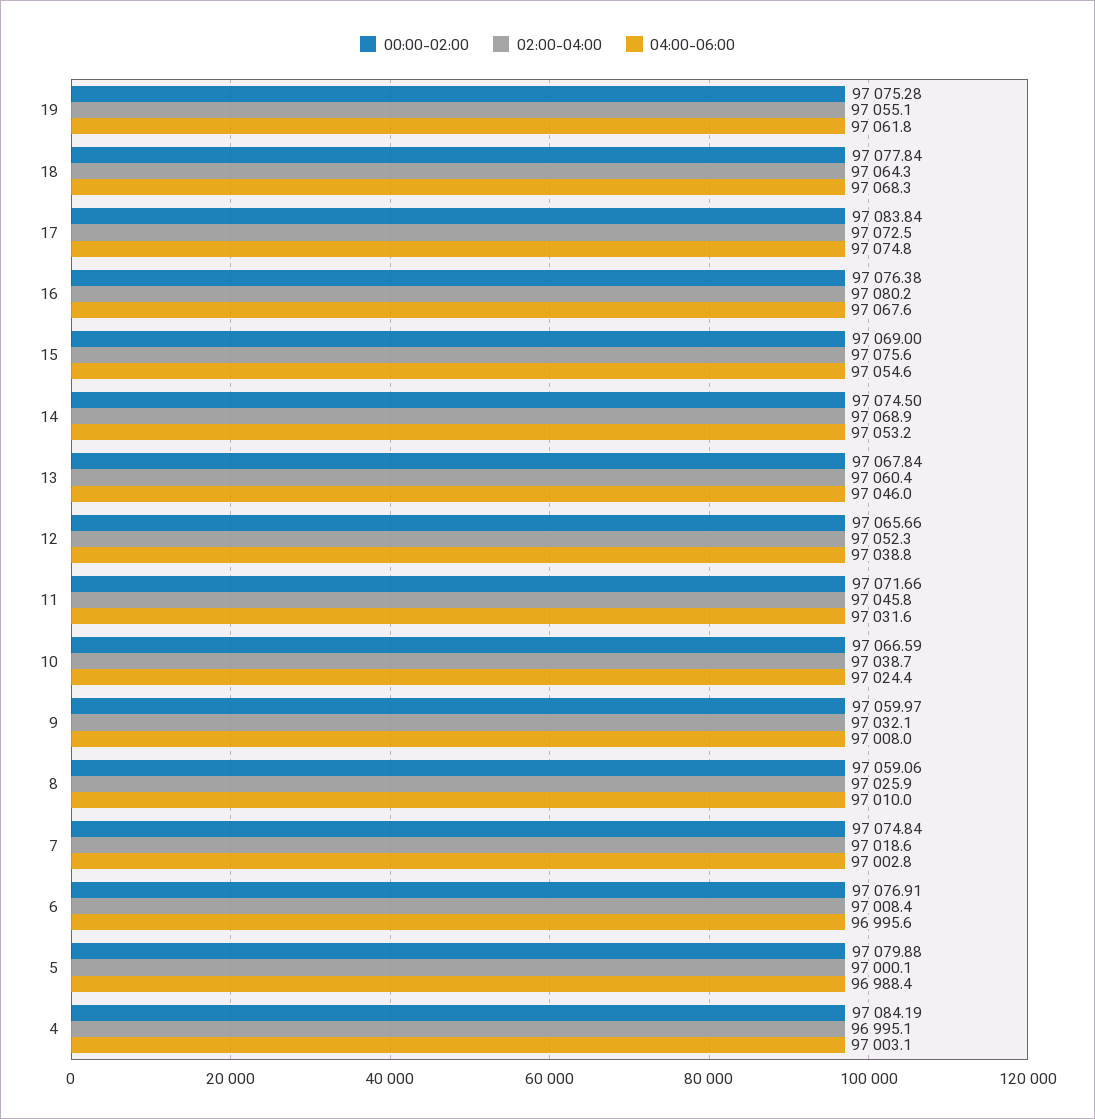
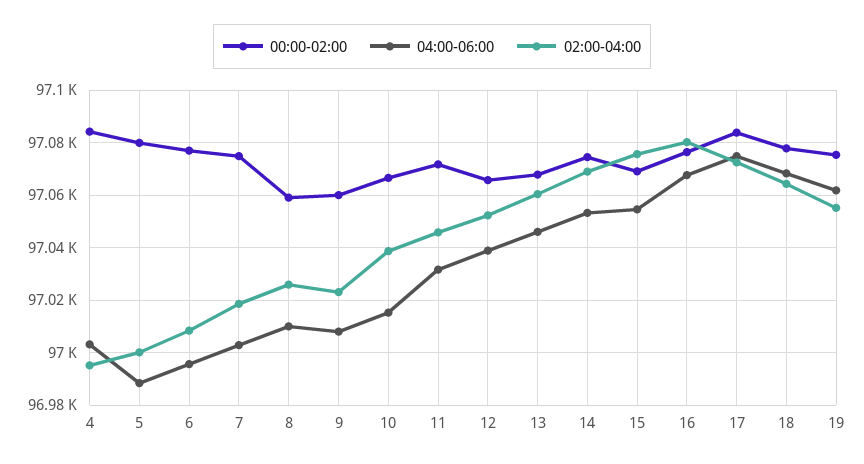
  {
    "00:00-02:00": {
      "19": 97075.28,
      "18": 97077.84,
      "17": 97083.84,
      "16": 97076.38,
      "15": 97069,
      "14": 97074.5,
      "13": 97067.84,
      "12": 97065.66,
      "11": 97071.66,
      "10": 97066.59,
      "9": 97059.97,
      "8": 97059.06,
      "7": 97074.84,
      "6": 97076.91,
      "5": 97079.88,
      "4": 97084.19
    },
    "02:00-04:00": {
      "19": 97055.1,
      "18": 97064.3,
      "17": 97072.5,
      "16": 97080.2,
      "15": 97075.6,
      "14": 97068.9,
      "13": 97060.4,
      "12": 97052.3,
      "11": 97045.8,
      "10": 97038.7,
-     "9": 97032.1,
+     "9": 97022.5,
      "8": 97025.9,
      "7": 97018.6,
      "6": 97008.4,
      "5": 97000.1,
      "4": 96995.1
    },
    "04:00-06:00": {
      "19": 97061.8,
      "18": 97068.3,
      "17": 97074.8,
      "16": 97067.6,
      "15": 97054.6,
      "14": 97053.2,
      "13": 97046,
      "12": 97038.8,
      "11": 97031.6,
-     "10": 97024.4,
+     "10": 97015,
      "9": 97008,
      "8": 97010,
      "7": 97002.8,
      "6": 96995.6,
      "5": 96988.4,
      "4": 97003.1
    }
  }

